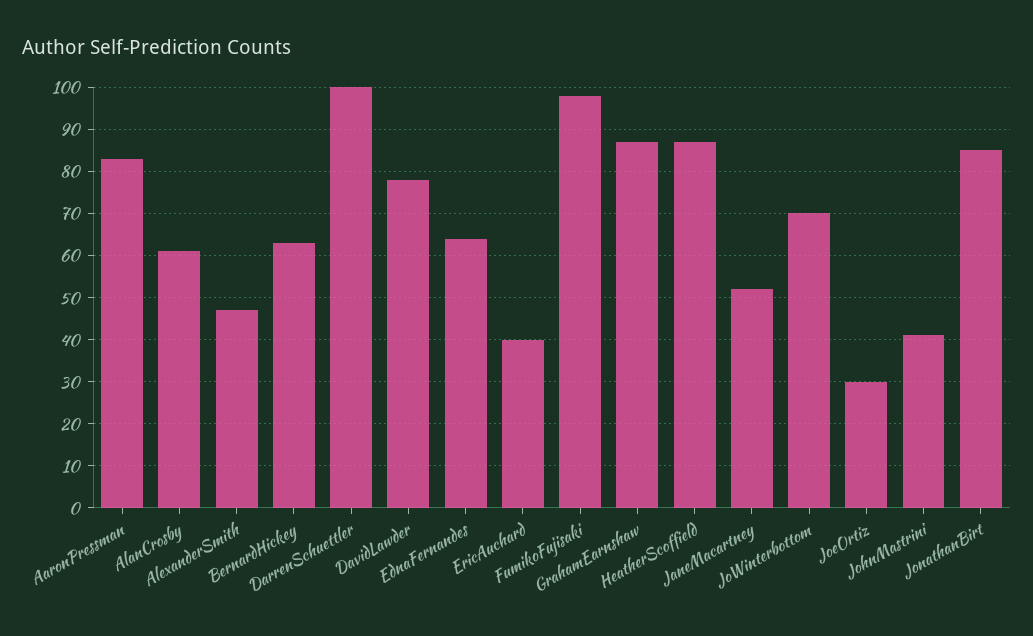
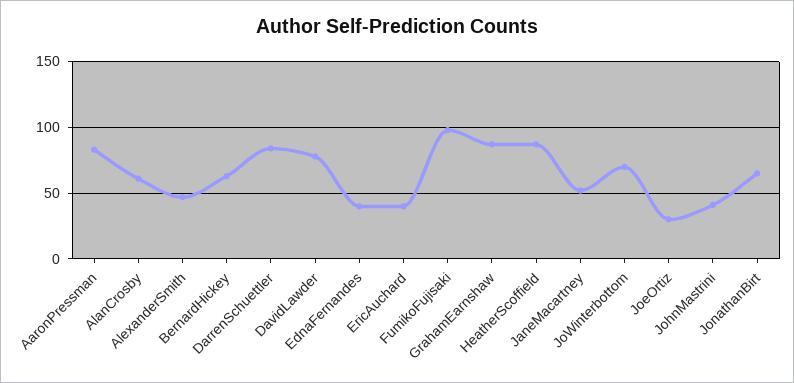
  {
    "AaronPressman": 85,
    "AlanCrosby": 60,
    "AlexanderSmith": 45,
    "BernardHickey": 65,
-   "DarrenSchuettler": 100,
+   "DarrenSchuettler": 85,
    "DavidLawder": 80,
-   "EdnaFernandes": 65,
+   "EdnaFernandes": 40,
    "EricAuchard": 40,
    "FumikoFujisaki": 100,
    "GrahamEarnshaw": 85,
    "HeatherScoffield": 85,
    "JaneMacartney": 50,
    "JoWinterbottom": 70,
    "JoeOrtiz": 30,
    "JohnMastrini": 40,
-   "JonathanBirt": 85
+   "JonathanBirt": 65
  }

